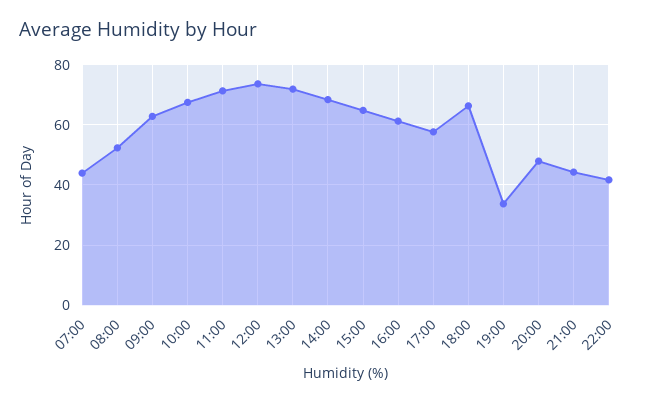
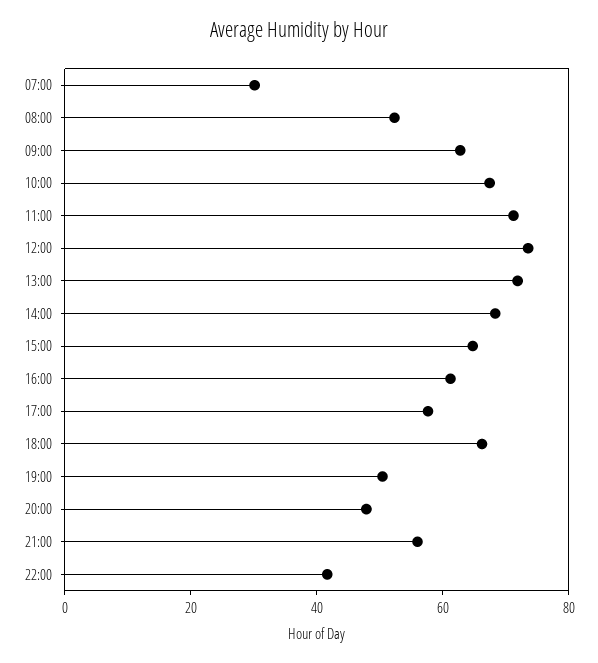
  {
-   "07:00": 44,
+   "07:00": 30,
    "08:00": 52,
    "09:00": 62,
    "10:00": 68,
    "11:00": 72,
    "12:00": 74,
    "13:00": 72,
    "14:00": 68,
    "15:00": 64,
    "16:00": 62,
    "17:00": 58,
    "18:00": 66,
-   "19:00": 34,
+   "19:00": 50,
    "20:00": 48,
-   "21:00": 44,
+   "21:00": 55,
    "22:00": 42
  }

